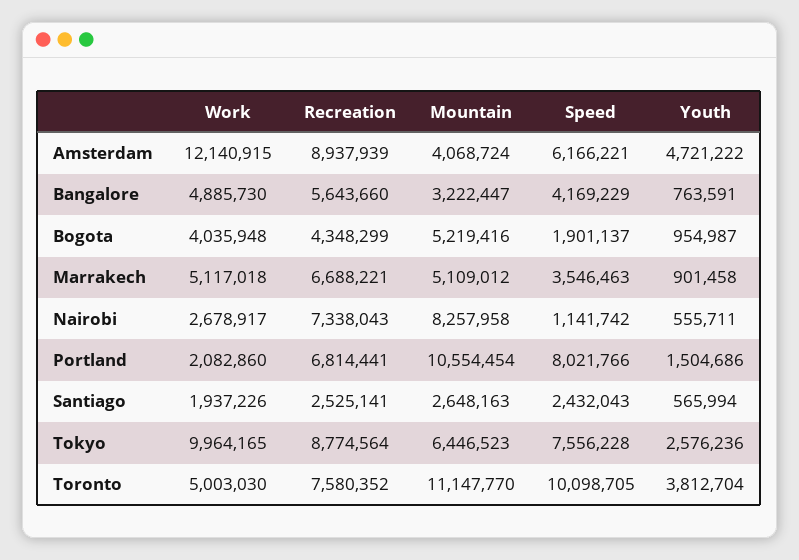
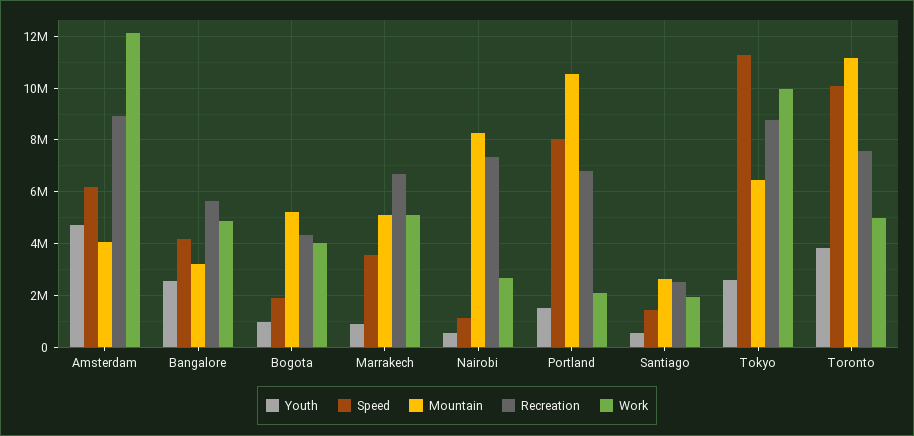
  {
    "Work": {
      "Amsterdam": 12140915,
      "Bangalore": 4885730,
      "Bogota": 4035948,
      "Marrakech": 5117018,
      "Nairobi": 2678917,
      "Portland": 2082860,
      "Santiago": 1937226,
      "Tokyo": 9964165,
      "Toronto": 5003030
    },
    "Recreation": {
      "Amsterdam": 8937939,
      "Bangalore": 5643660,
      "Bogota": 4348299,
      "Marrakech": 6688221,
      "Nairobi": 7338043,
      "Portland": 6814441,
      "Santiago": 2525141,
      "Tokyo": 8774564,
      "Toronto": 7580352
    },
    "Mountain": {
      "Amsterdam": 4068724,
      "Bangalore": 3222447,
      "Bogota": 5219416,
      "Marrakech": 5109012,
      "Nairobi": 8257958,
      "Portland": 10554454,
      "Santiago": 2648163,
      "Tokyo": 6446523,
      "Toronto": 11147770
    },
    "Speed": {
      "Amsterdam": 6166221,
      "Bangalore": 4169229,
      "Bogota": 1901137,
      "Marrakech": 3546463,
      "Nairobi": 1141742,
      "Portland": 8021766,
-     "Santiago": 2432043,
+     "Santiago": 1500000,
-     "Tokyo": 7556228,
+     "Tokyo": 11250000,
      "Toronto": 10098705
    },
    "Youth": {
      "Amsterdam": 4721222,
-     "Bangalore": 763591,
+     "Bangalore": 2500000,
      "Bogota": 954987,
      "Marrakech": 901458,
      "Nairobi": 555711,
      "Portland": 1504686,
      "Santiago": 565994,
      "Tokyo": 2576236,
      "Toronto": 3812704
    }
  }

